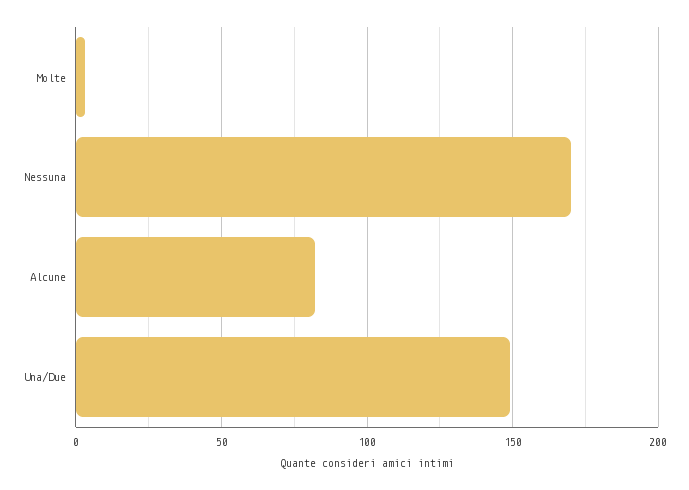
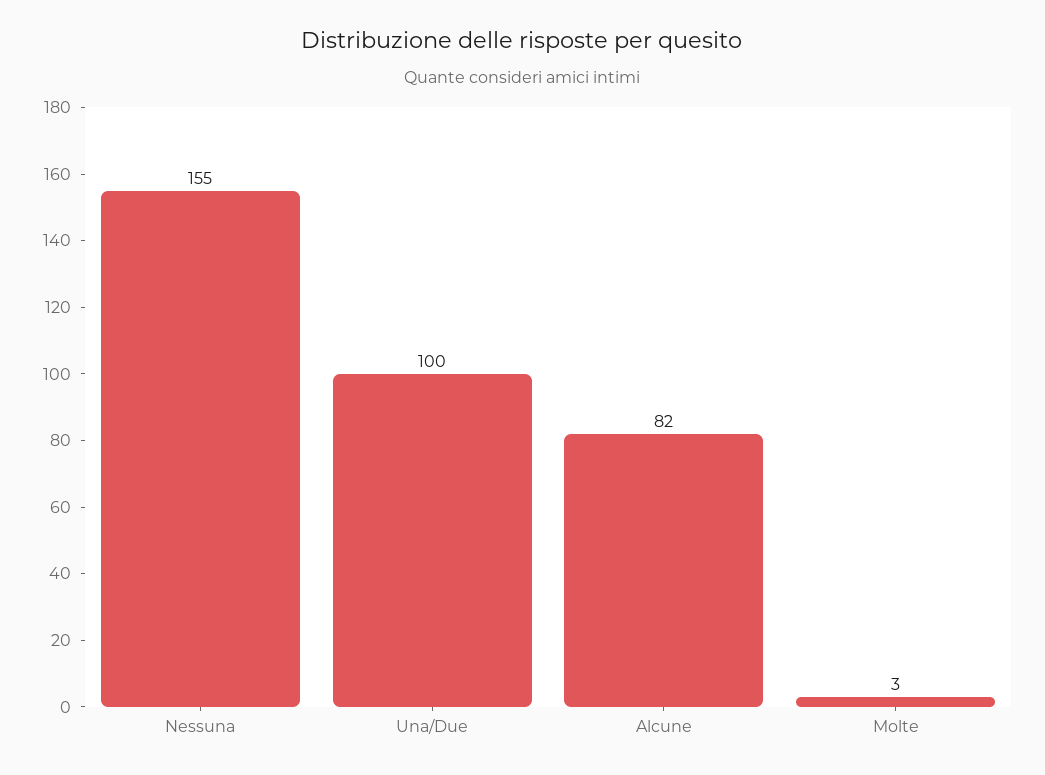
  {
    "Molte": 3,
-   "Nessuna": 170,
+   "Nessuna": 155,
    "Alcune": 82,
-   "Una/Due": 150
+   "Una/Due": 100
  }

